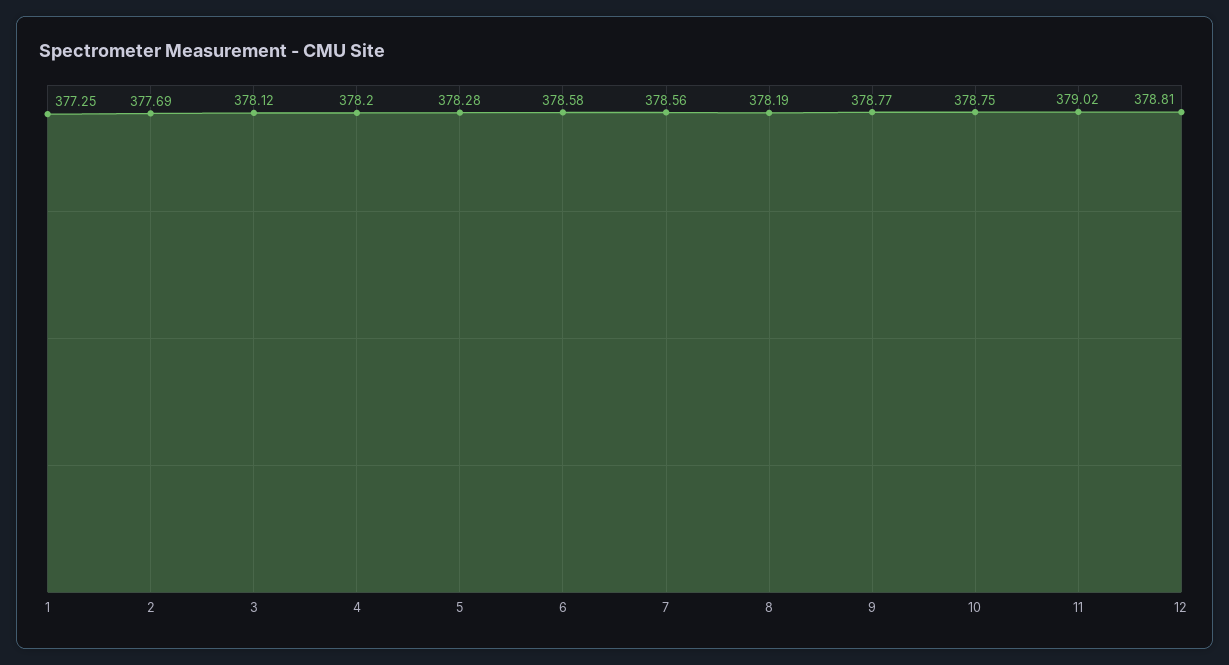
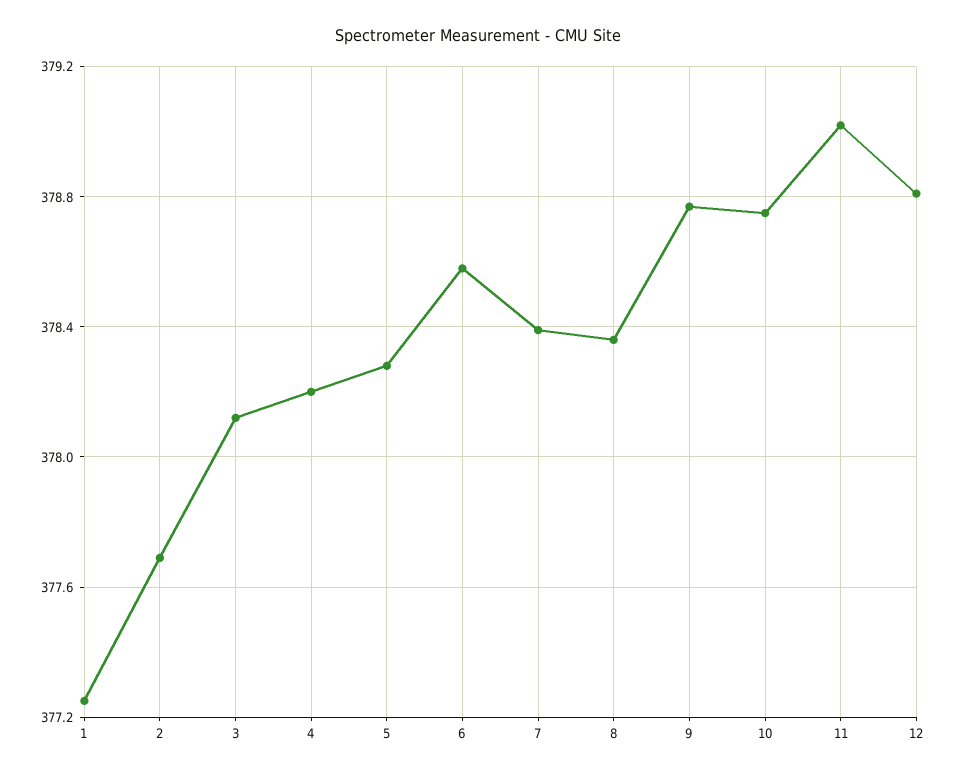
  {
    "1": 377.25,
    "2": 377.69,
    "3": 378.12,
    "4": 378.2,
    "5": 378.28,
    "6": 378.58,
-   "7": 378.56,
+   "7": 378.4,
-   "8": 378.19,
+   "8": 378.35,
    "9": 378.77,
    "10": 378.75,
    "11": 379.02,
    "12": 378.81
  }

